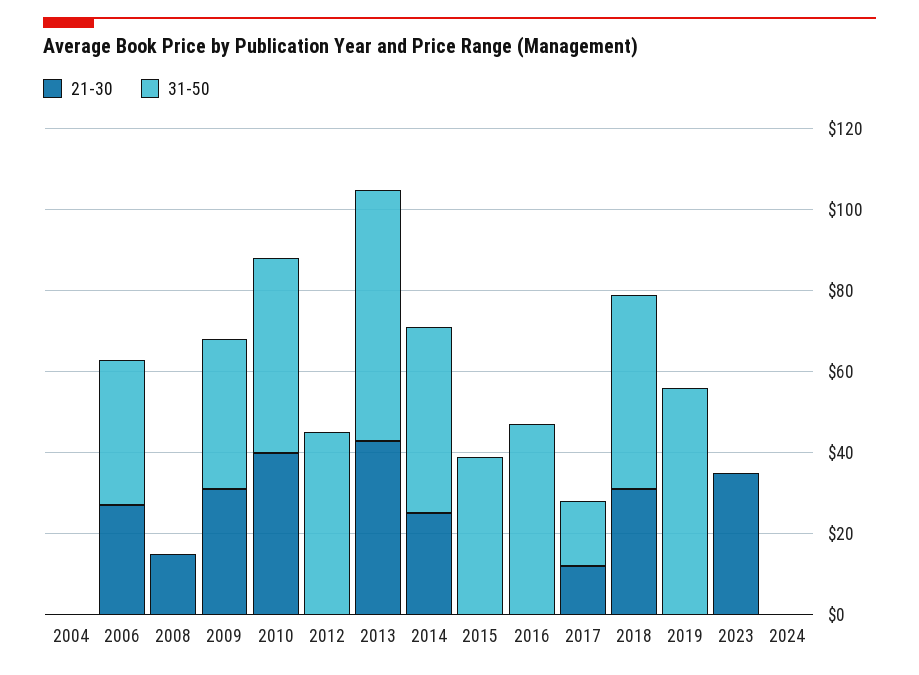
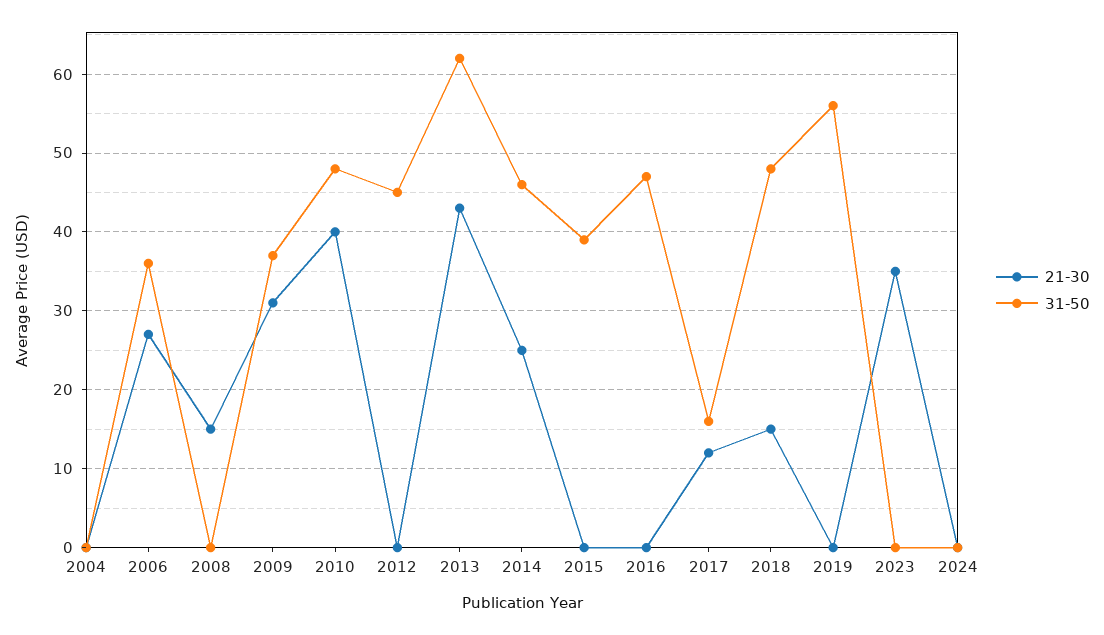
  {
    "21-30": {
      "2004": 0,
      "2006": 27,
      "2008": 15,
      "2009": 31,
      "2010": 40,
      "2012": 0,
      "2013": 43,
      "2014": 25,
      "2015": 0,
      "2016": 0,
      "2017": 12,
-     "2018": 30,
+     "2018": 15,
      "2019": 0,
      "2023": 35,
      "2024": 0
    },
    "31-50": {
      "2004": 0,
      "2006": 36,
      "2008": 0,
      "2009": 37,
      "2010": 48,
      "2012": 45,
      "2013": 62,
      "2014": 46,
      "2015": 39,
      "2016": 47,
      "2017": 16,
      "2018": 48,
      "2019": 56,
      "2023": 0,
      "2024": 0
    }
  }

